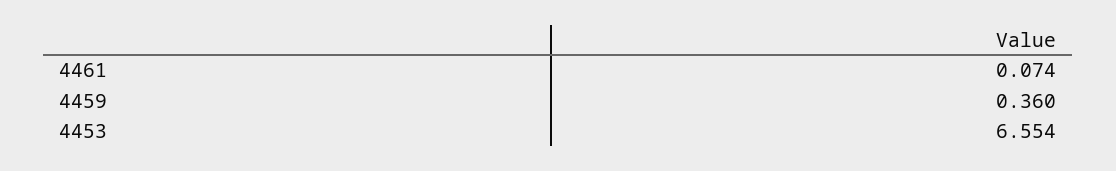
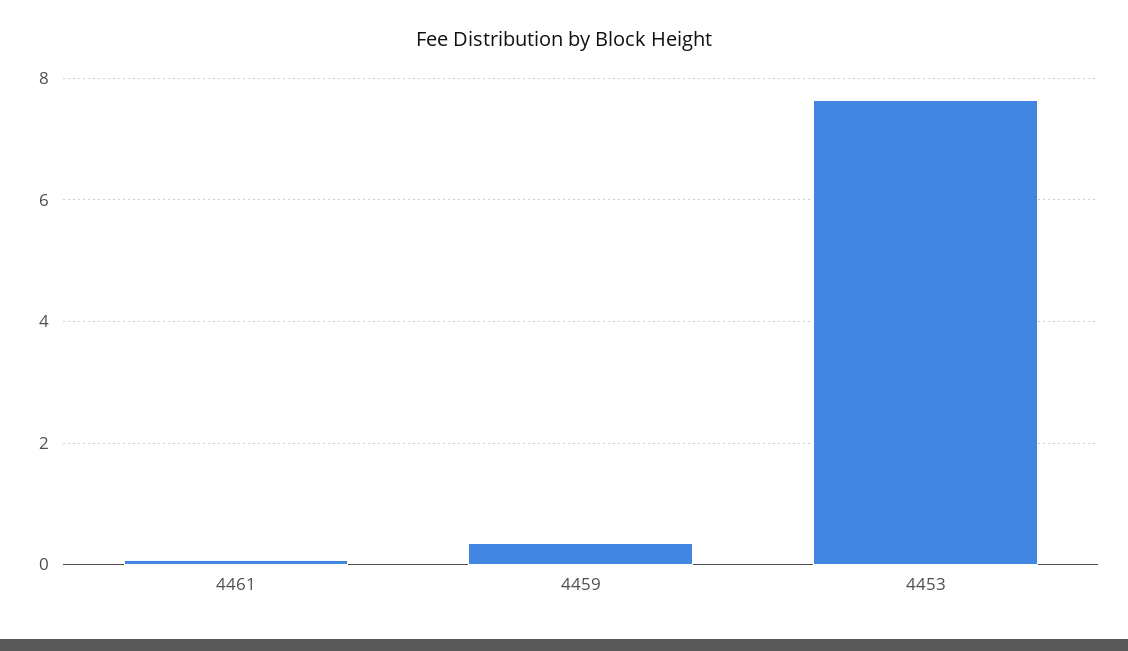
  {
    "4461": 0.074,
    "4459": 0.36,
-   "4453": 6.554
+   "4453": 7.6
  }

